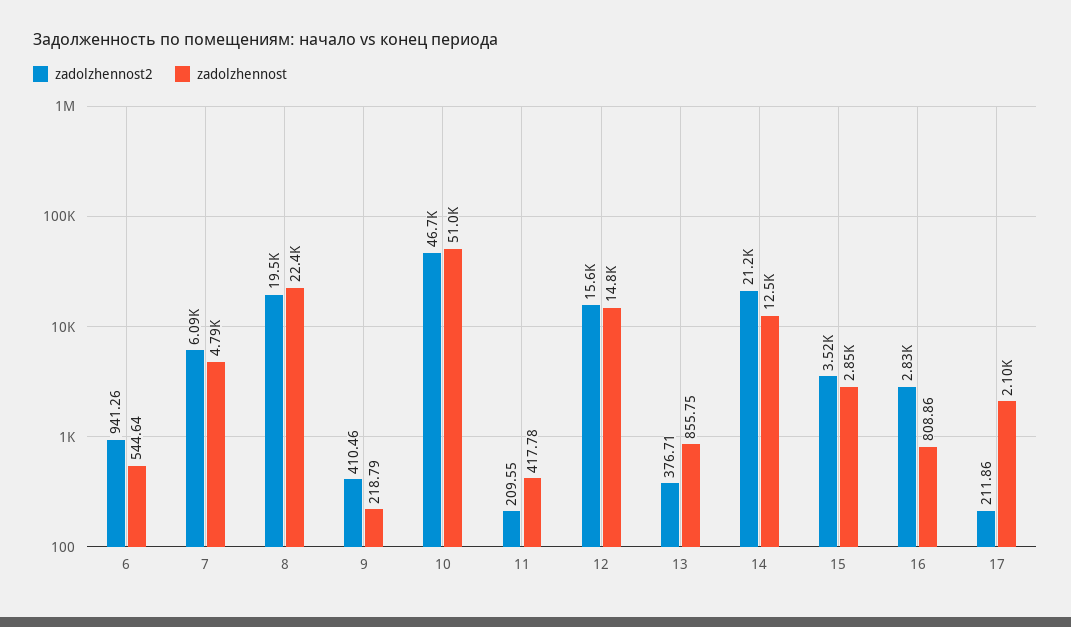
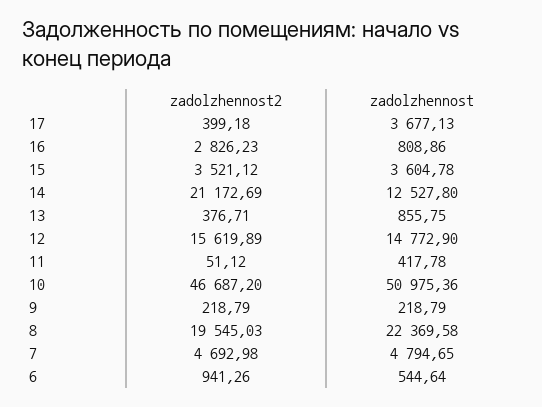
  {
    "zadolzhennost2": {
      "6": 941.26,
-     "7": 6090,
+     "7": 4692.98,
      "8": 19545.03,
-     "9": 410.46,
+     "9": 218.79,
      "10": 46687.2,
-     "11": 209.55,
+     "11": 51.12,
      "12": 15619.89,
      "13": 376.71,
      "14": 21172.69,
      "15": 3521.12,
      "16": 2826.23,
-     "17": 211.86
+     "17": 399.18
    },
    "zadolzhennost": {
      "6": 544.64,
      "7": 4794.65,
      "8": 22369.58,
      "9": 218.79,
      "10": 50975.36,
      "11": 417.78,
      "12": 14772.9,
      "13": 855.75,
      "14": 12527.8,
-     "15": 2850,
+     "15": 3604.78,
      "16": 808.86,
-     "17": 2100
+     "17": 3677.13
    }
  }

